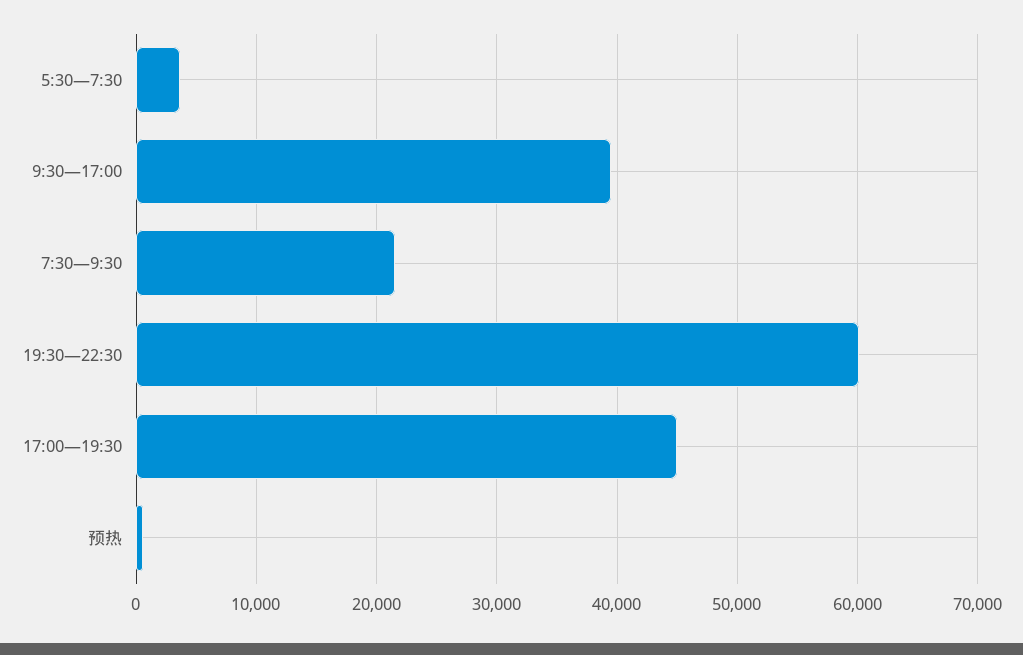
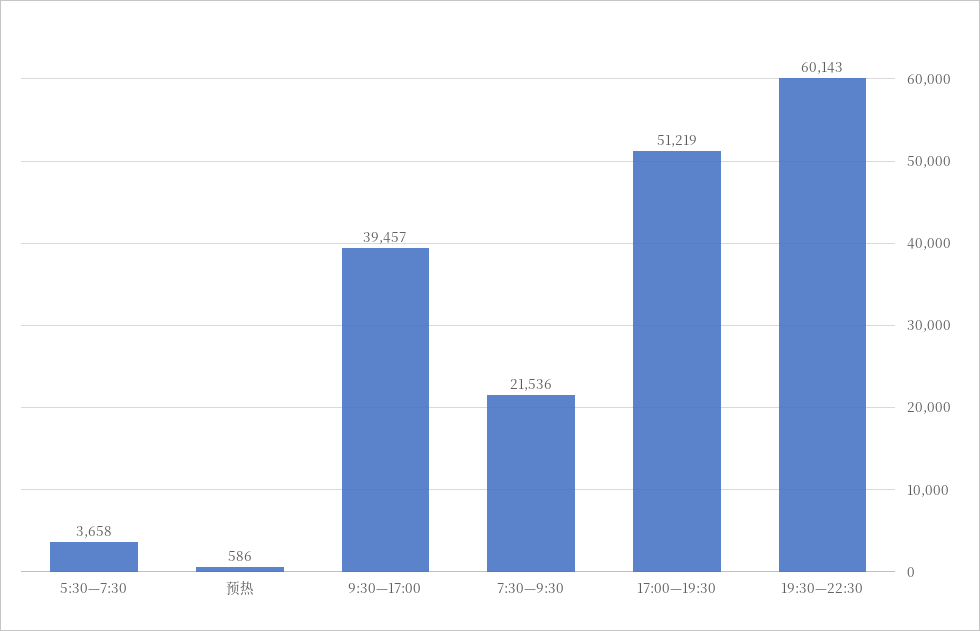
  {
    "5:30—7:30": 3658,
    "9:30—17:00": 39457,
    "7:30—9:30": 21536,
    "19:30—22:30": 60143,
-   "17:00—19:30": 45000,
+   "17:00—19:30": 51219,
    "预热": 586
  }

